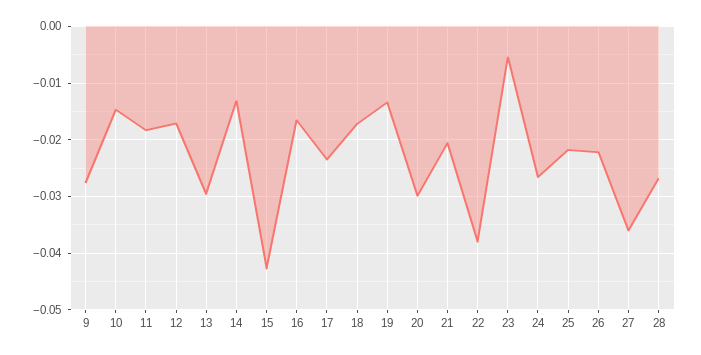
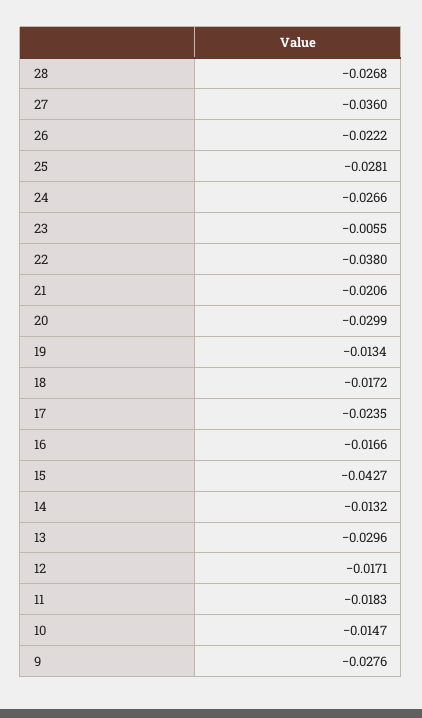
  {
    "9": -0.0276,
    "10": -0.0147,
    "11": -0.0183,
    "12": -0.0171,
    "13": -0.0296,
    "14": -0.0132,
    "15": -0.0427,
    "16": -0.0166,
    "17": -0.0235,
    "18": -0.0172,
    "19": -0.0134,
    "20": -0.0299,
    "21": -0.0206,
    "22": -0.038,
    "23": -0.0055,
    "24": -0.0266,
-   "25": -0.022,
+   "25": -0.0281,
    "26": -0.0222,
    "27": -0.036,
    "28": -0.0268
  }

